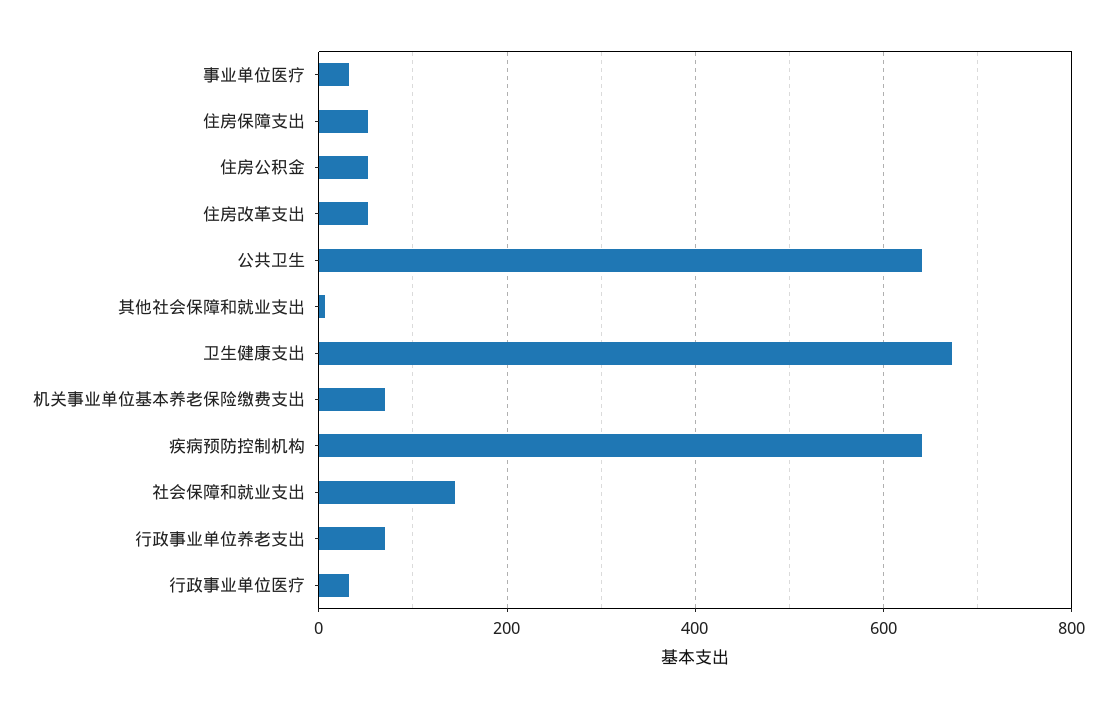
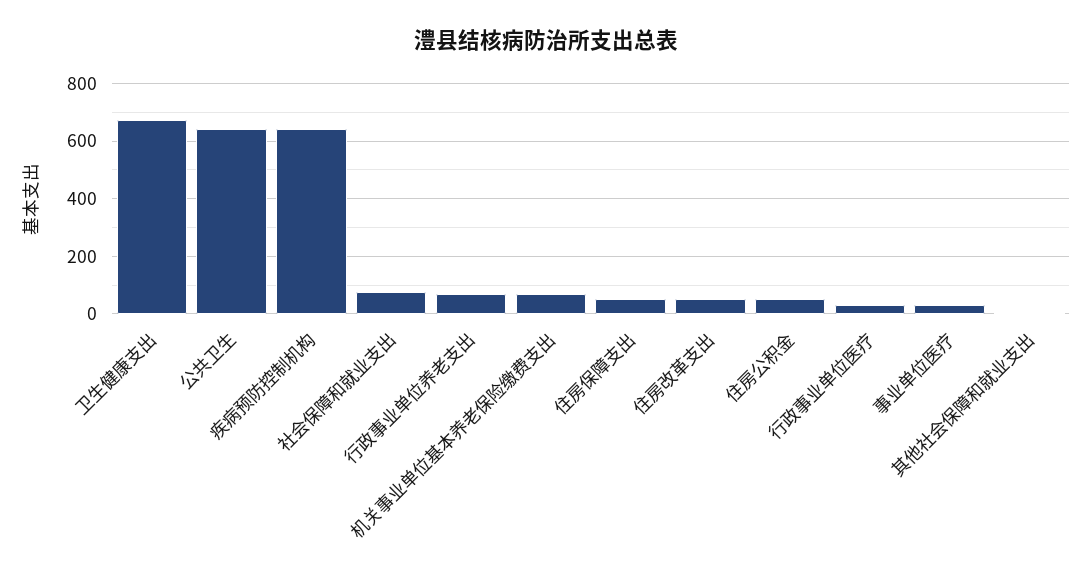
  {
    "事业单位医疗": 40,
    "住房保障支出": 60,
    "住房公积金": 60,
    "住房改革支出": 60,
    "公共卫生": 640,
    "其他社会保障和就业支出": 0,
    "卫生健康支出": 680,
    "机关事业单位基本养老保险缴费支出": 80,
    "疾病预防控制机构": 640,
-   "社会保障和就业支出": 140,
+   "社会保障和就业支出": 75,
    "行政事业单位养老支出": 80,
    "行政事业单位医疗": 40
  }

